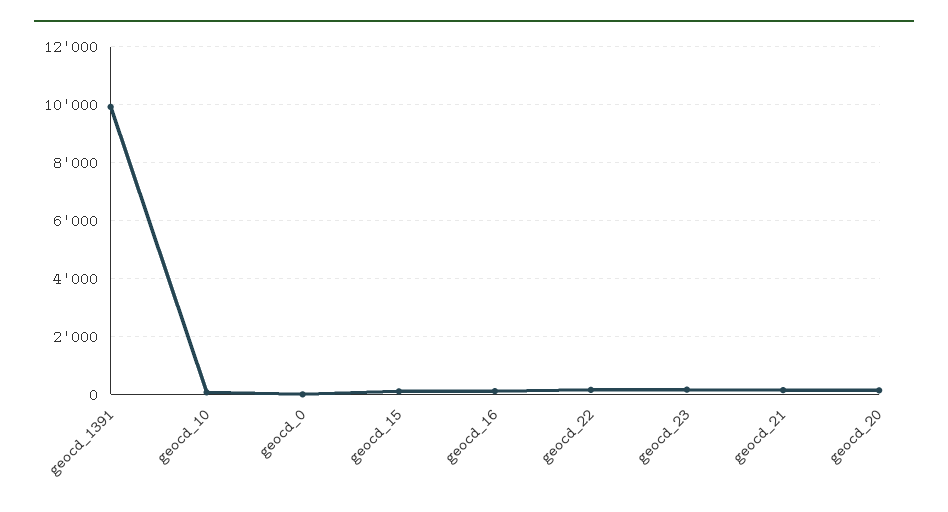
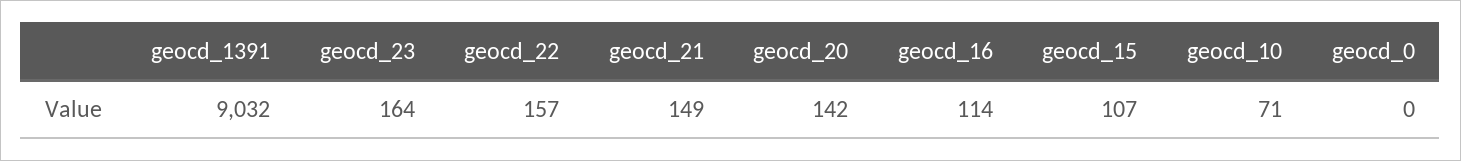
  {
-   "geocd_1391": 10000,
+   "geocd_1391": 9032,
    "geocd_10": 71,
    "geocd_0": 0,
    "geocd_15": 107,
    "geocd_16": 114,
    "geocd_22": 157,
    "geocd_23": 164,
    "geocd_21": 149,
    "geocd_20": 142
  }

